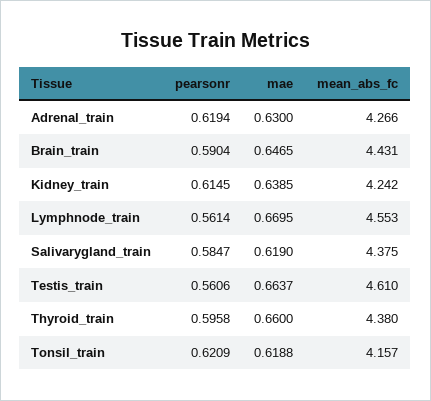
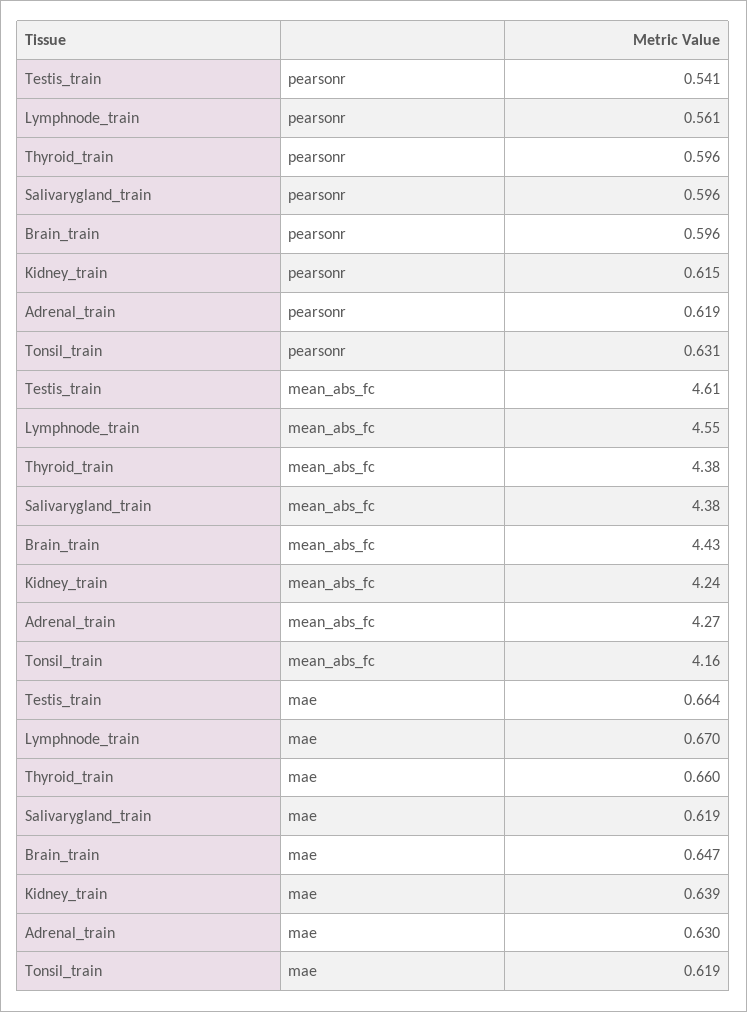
  {
    "pearsonr": {
      "Adrenal_train": 0.6194,
-     "Brain_train": 0.5904,
+     "Brain_train": 0.596,
      "Kidney_train": 0.6145,
      "Lymphnode_train": 0.5614,
-     "Salivarygland_train": 0.5847,
+     "Salivarygland_train": 0.596,
-     "Testis_train": 0.5606,
+     "Testis_train": 0.541,
      "Thyroid_train": 0.5958,
-     "Tonsil_train": 0.6209
+     "Tonsil_train": 0.631
    },
    "mae": {
      "Adrenal_train": 0.63,
      "Brain_train": 0.6465,
      "Kidney_train": 0.6385,
      "Lymphnode_train": 0.6695,
      "Salivarygland_train": 0.619,
      "Testis_train": 0.6637,
      "Thyroid_train": 0.66,
      "Tonsil_train": 0.6188
    },
    "mean_abs_fc": {
      "Adrenal_train": 4.266,
      "Brain_train": 4.431,
      "Kidney_train": 4.242,
      "Lymphnode_train": 4.553,
      "Salivarygland_train": 4.375,
      "Testis_train": 4.61,
      "Thyroid_train": 4.38,
      "Tonsil_train": 4.157
    }
  }

